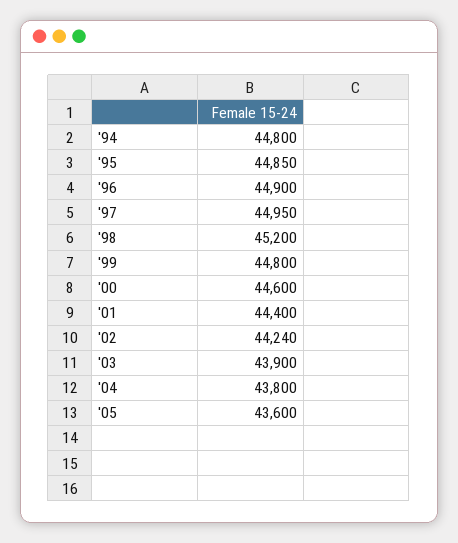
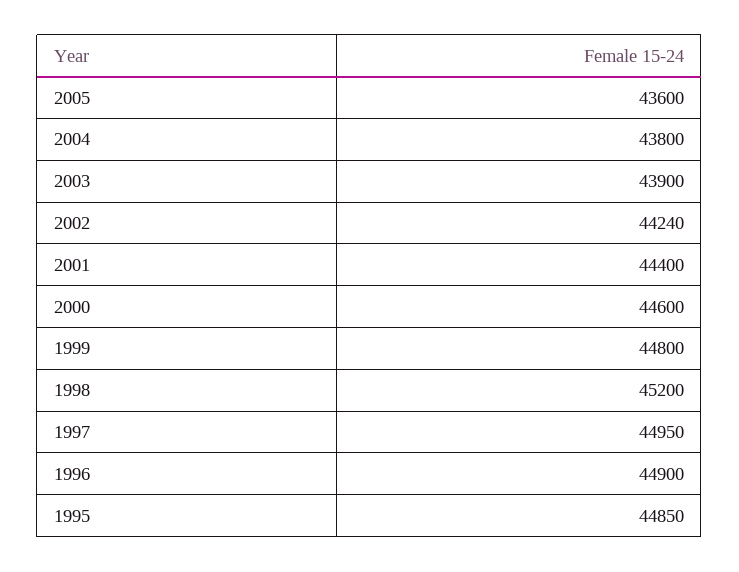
  {
-   "'94": 44800,
    "'95": 44850,
    "'96": 44900,
    "'97": 44950,
    "'98": 45200,
    "'99": 44800,
    "'00": 44600,
    "'01": 44400,
    "'02": 44240,
    "'03": 43900,
    "'04": 43800,
    "'05": 43600
  }

